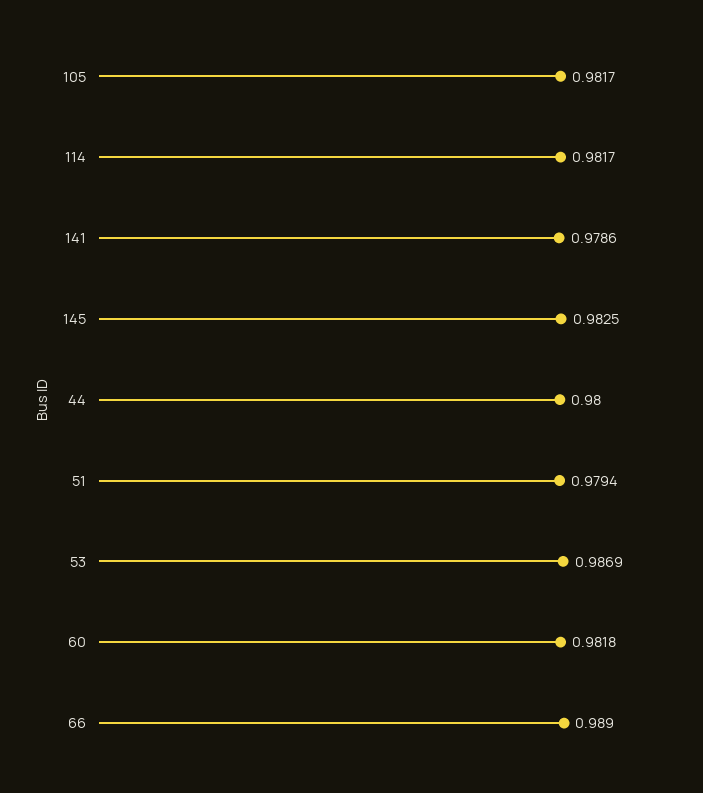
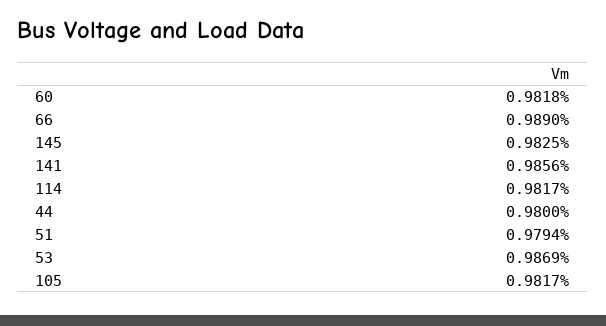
  {
    "105": 0.9817,
    "114": 0.9817,
-   "141": 0.9786,
+   "141": 0.9856,
    "145": 0.9825,
    "44": 0.98,
    "51": 0.9794,
    "53": 0.9869,
    "60": 0.9818,
    "66": 0.989
  }

